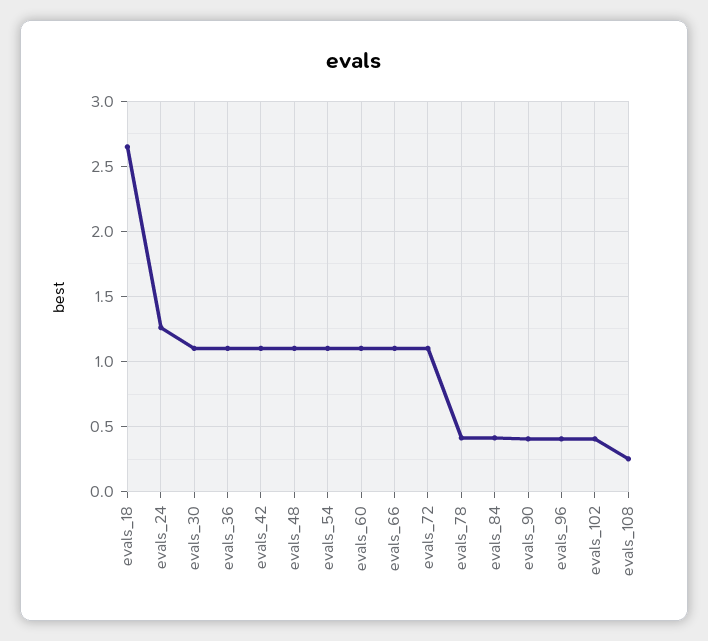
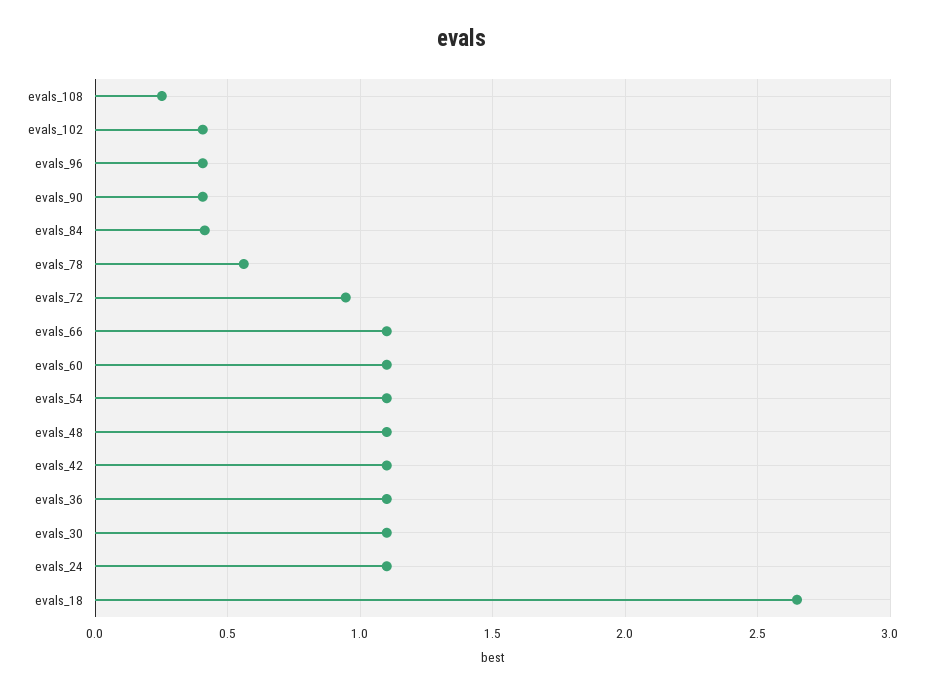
  {
    "evals_18": 2.65,
-   "evals_24": 1.25,
+   "evals_24": 1.1,
    "evals_30": 1.1,
    "evals_36": 1.1,
    "evals_42": 1.1,
    "evals_48": 1.1,
    "evals_54": 1.1,
    "evals_60": 1.1,
    "evals_66": 1.1,
-   "evals_72": 1.1,
+   "evals_72": 0.95,
-   "evals_78": 0.4,
+   "evals_78": 0.55,
    "evals_84": 0.4,
    "evals_90": 0.4,
    "evals_96": 0.4,
    "evals_102": 0.4,
    "evals_108": 0.25
  }

